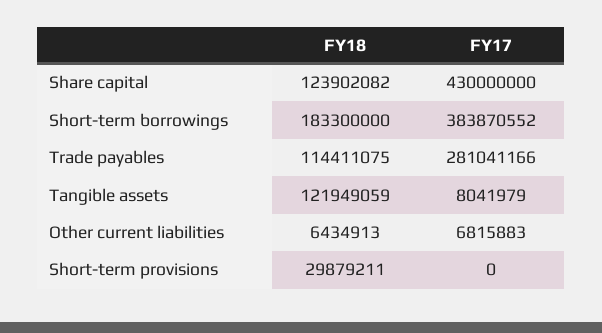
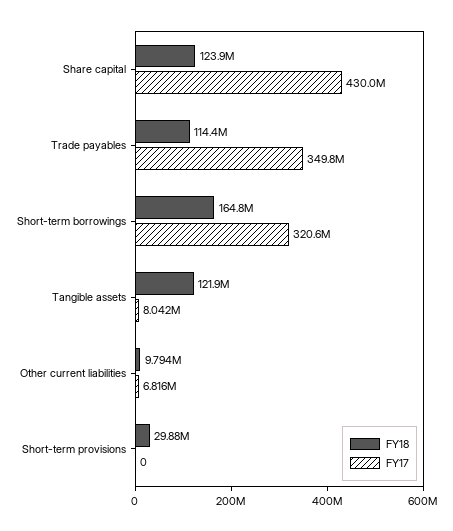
  {
    "FY18": {
      "Share capital": 123902082,
-     "Short-term borrowings": 183300000,
+     "Short-term borrowings": 164800000,
      "Trade payables": 114411075,
      "Tangible assets": 121949059,
-     "Other current liabilities": 6434913,
+     "Other current liabilities": 9794000,
      "Short-term provisions": 29879211
    },
    "FY17": {
      "Share capital": 430000000,
-     "Short-term borrowings": 383870552,
+     "Short-term borrowings": 320600000,
-     "Trade payables": 281041166,
+     "Trade payables": 349800000,
      "Tangible assets": 8041979,
      "Other current liabilities": 6815883,
      "Short-term provisions": 0
    }
  }

